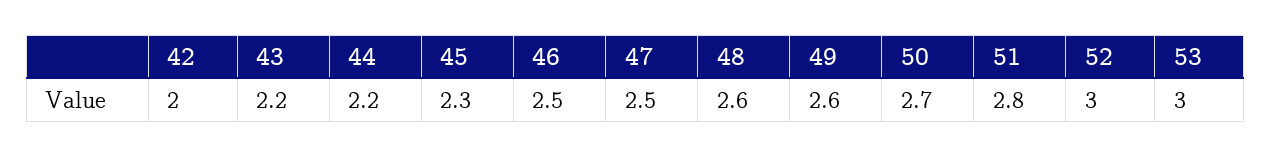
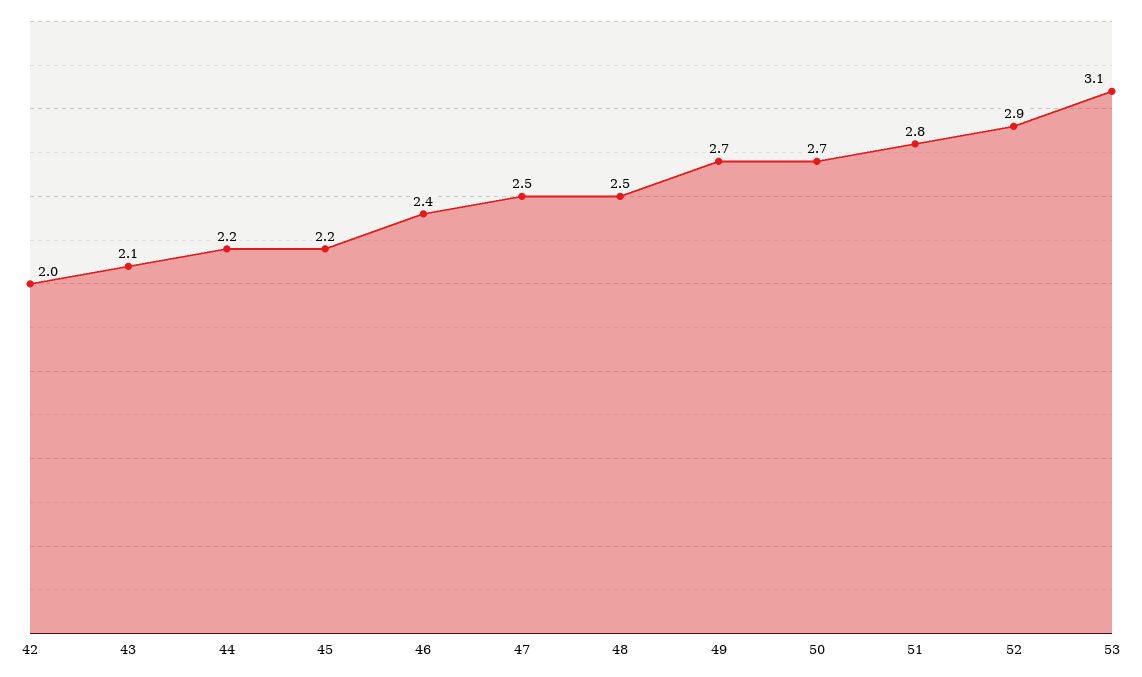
  {
    "42": 2,
-   "43": 2.2,
+   "43": 2.1,
    "44": 2.2,
-   "45": 2.3,
+   "45": 2.2,
-   "46": 2.5,
+   "46": 2.4,
    "47": 2.5,
-   "48": 2.6,
+   "48": 2.5,
-   "49": 2.6,
+   "49": 2.7,
    "50": 2.7,
    "51": 2.8,
-   "52": 3,
+   "52": 2.9,
-   "53": 3
+   "53": 3.1
  }

